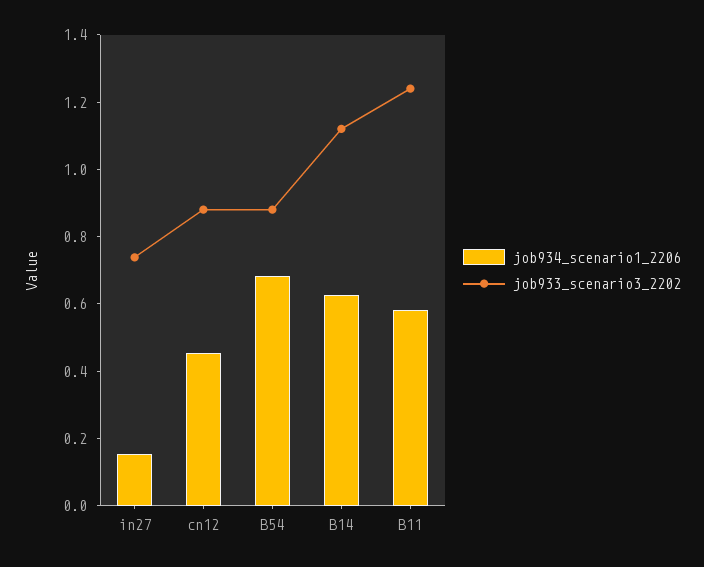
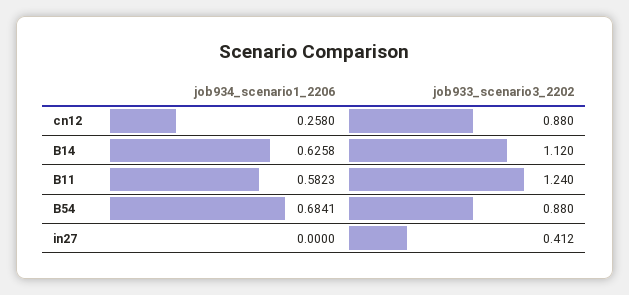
  {
    "job934_scenario1_2206": {
-     "in27": 0.15,
+     "in27": 0,
-     "cn12": 0.45,
+     "cn12": 0.258,
      "B54": 0.6841,
      "B14": 0.6258,
      "B11": 0.5823
    },
    "job933_scenario3_2202": {
-     "in27": 0.75,
+     "in27": 0.412,
      "cn12": 0.88,
      "B54": 0.88,
      "B14": 1.12,
      "B11": 1.24
    }
  }

